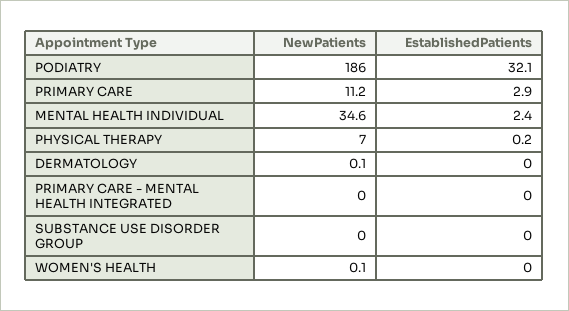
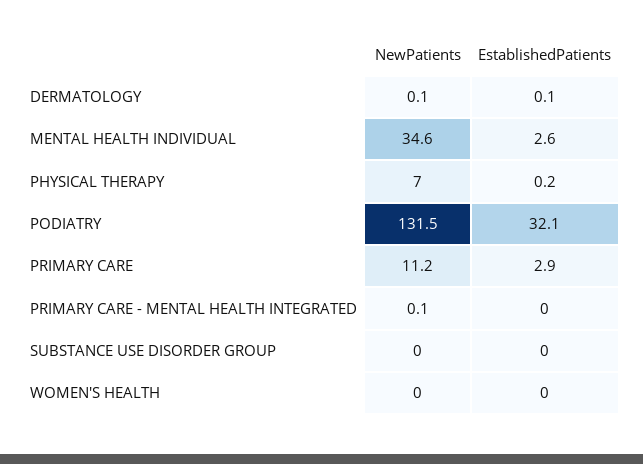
  {
    "NewPatients": {
-     "PODIATRY": 186,
+     "PODIATRY": 131.5,
      "PRIMARY CARE": 11.2,
      "MENTAL HEALTH INDIVIDUAL": 34.6,
      "PHYSICAL THERAPY": 7,
      "DERMATOLOGY": 0.1,
-     "PRIMARY CARE - MENTAL HEALTH INTEGRATED": 0,
+     "PRIMARY CARE - MENTAL HEALTH INTEGRATED": 0.1,
      "SUBSTANCE USE DISORDER GROUP": 0,
-     "WOMEN'S HEALTH": 0.1
+     "WOMEN'S HEALTH": 0
    },
    "EstablishedPatients": {
      "PODIATRY": 32.1,
      "PRIMARY CARE": 2.9,
-     "MENTAL HEALTH INDIVIDUAL": 2.4,
+     "MENTAL HEALTH INDIVIDUAL": 2.6,
      "PHYSICAL THERAPY": 0.2,
-     "DERMATOLOGY": 0,
+     "DERMATOLOGY": 0.1,
      "PRIMARY CARE - MENTAL HEALTH INTEGRATED": 0,
      "SUBSTANCE USE DISORDER GROUP": 0,
      "WOMEN'S HEALTH": 0
    }
  }

